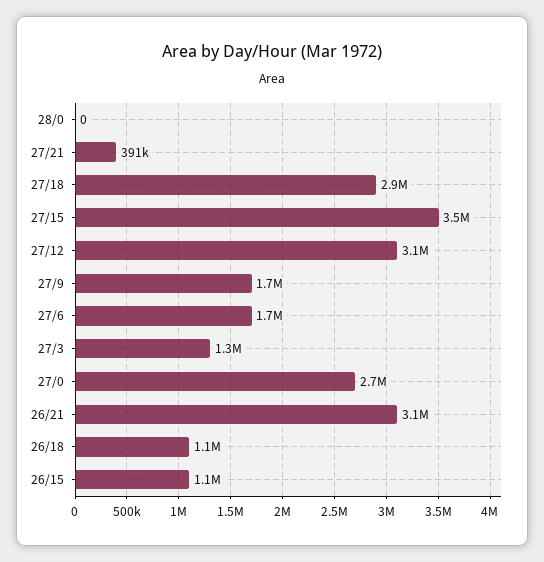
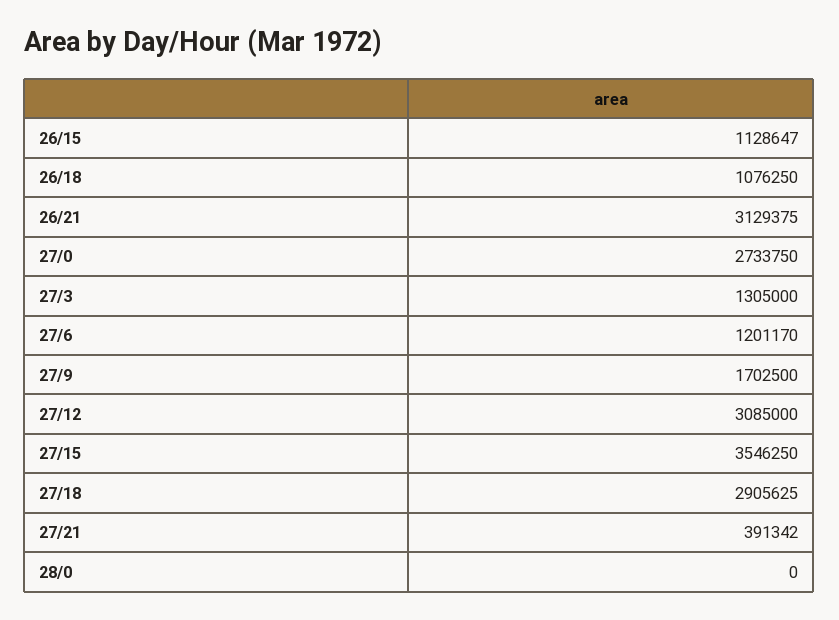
  {
    "28/0": 0,
    "27/21": 391342,
    "27/18": 2905625,
    "27/15": 3546250,
    "27/12": 3085000,
    "27/9": 1702500,
-   "27/6": 1700000,
+   "27/6": 1201170,
    "27/3": 1305000,
    "27/0": 2733750,
    "26/21": 3129375,
    "26/18": 1076250,
    "26/15": 1128647
  }

